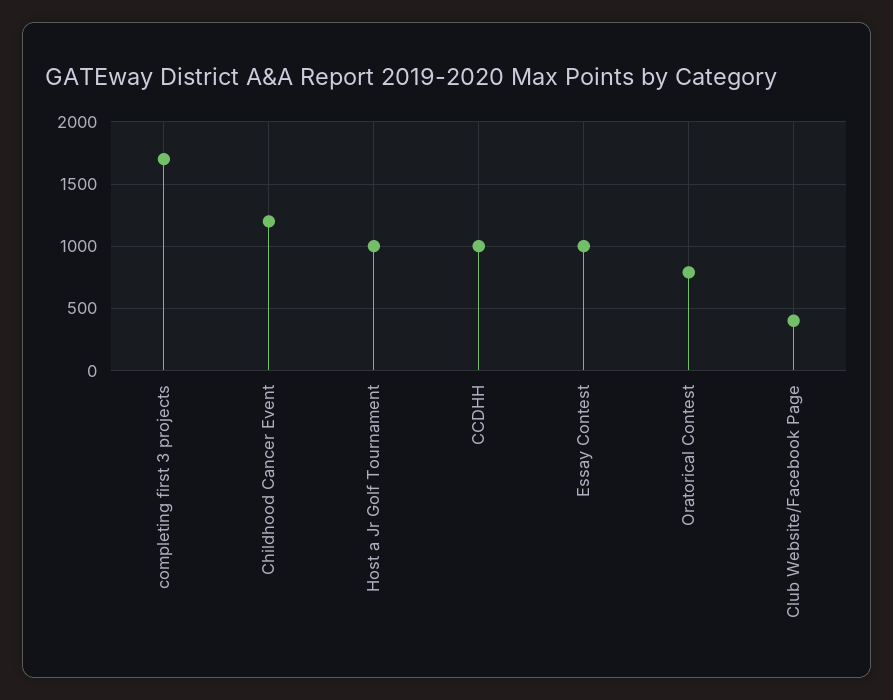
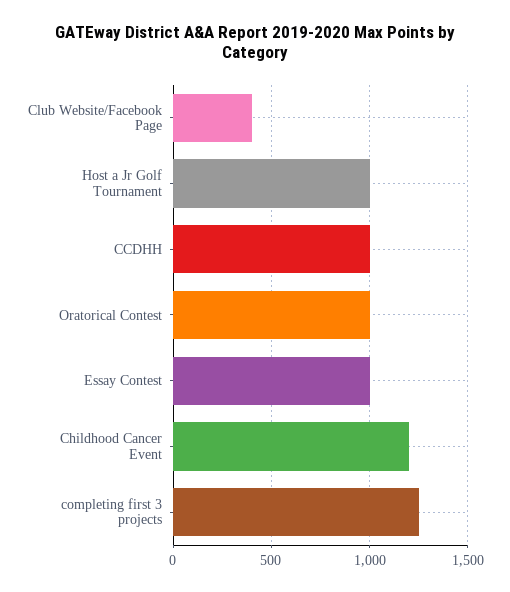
  {
-   "completing first 3 projects": 1700,
+   "completing first 3 projects": 1250,
    "Childhood Cancer Event": 1200,
    "Host a Jr Golf Tournament": 1000,
    "CCDHH": 1000,
    "Essay Contest": 1000,
-   "Oratorical Contest": 800,
+   "Oratorical Contest": 1000,
    "Club Website/Facebook Page": 400
  }

